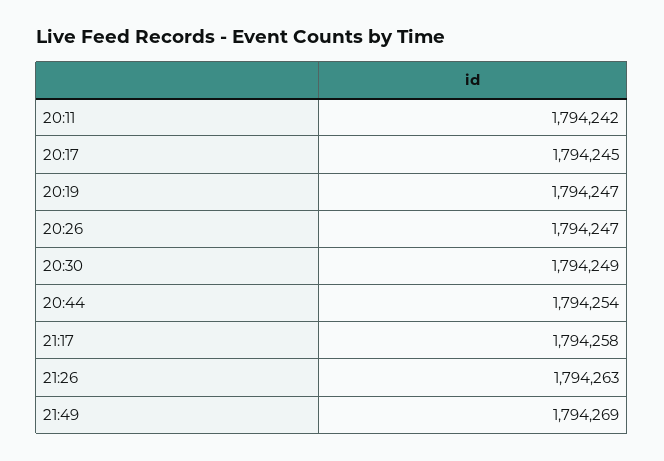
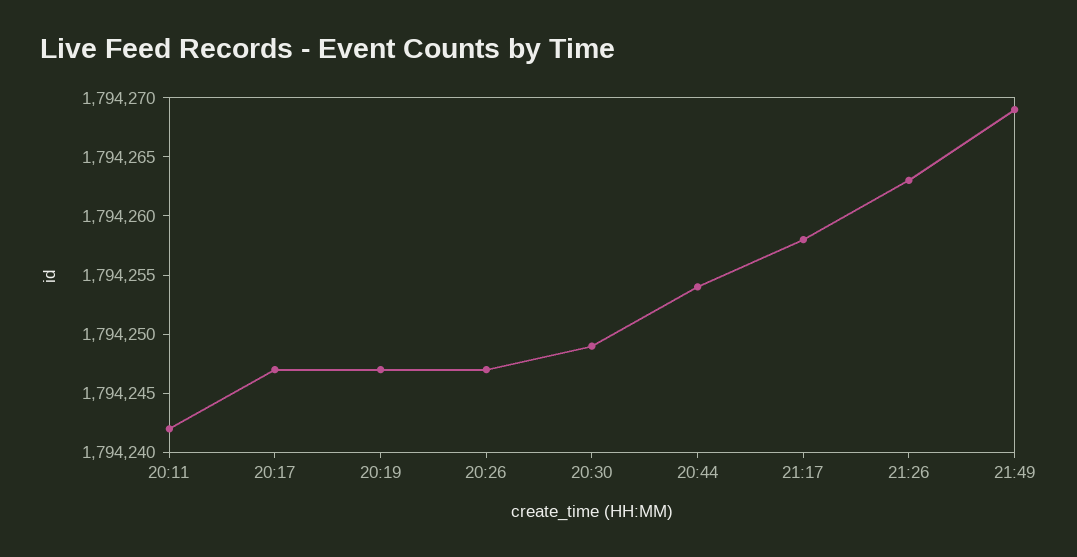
  {
    "20:11": 1794242,
-   "20:17": 1794245,
+   "20:17": 1794247,
    "20:19": 1794247,
    "20:26": 1794247,
    "20:30": 1794249,
    "20:44": 1794254,
    "21:17": 1794258,
    "21:26": 1794263,
    "21:49": 1794269
  }

